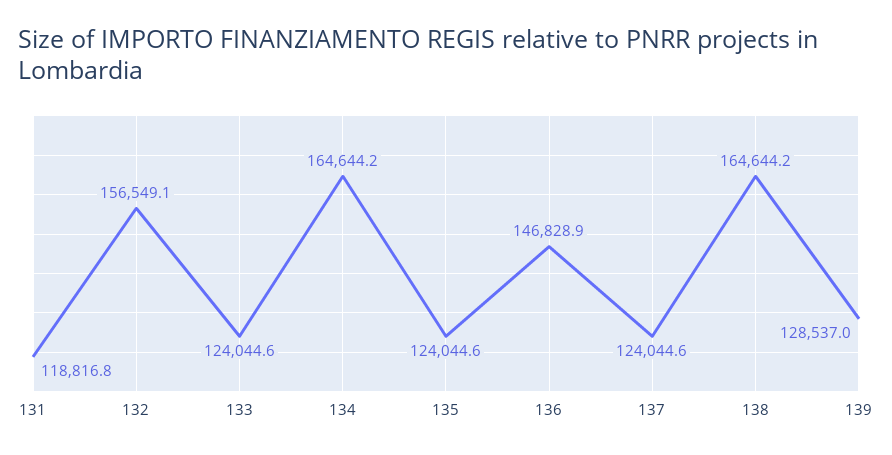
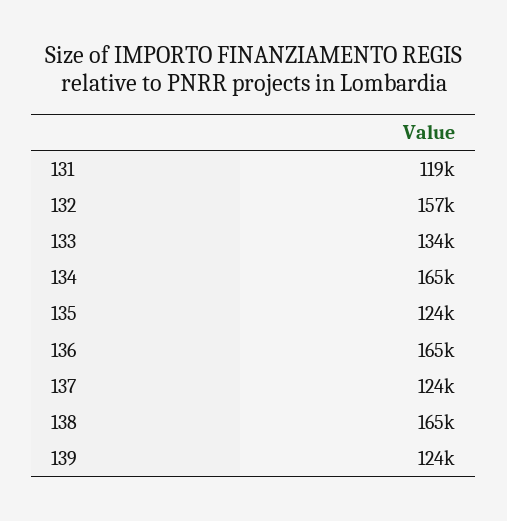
  {
    "131": 118816.8,
    "132": 156549.1,
-   "133": 124044.6,
+   "133": 134000,
    "134": 164644.2,
    "135": 124044.6,
-   "136": 146828.9,
+   "136": 165000,
    "137": 124044.6,
    "138": 164644.2,
-   "139": 128537
+   "139": 124000
  }

